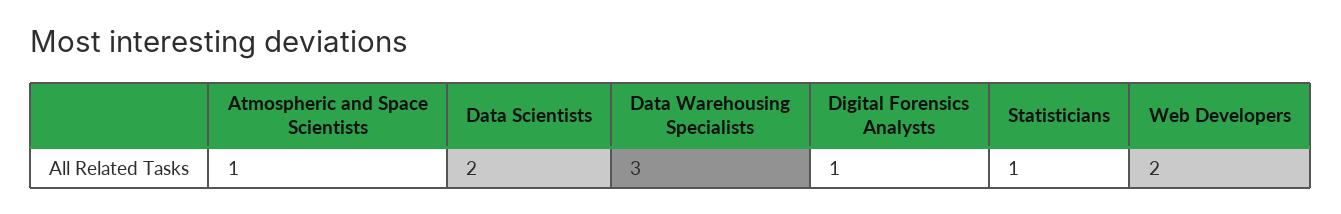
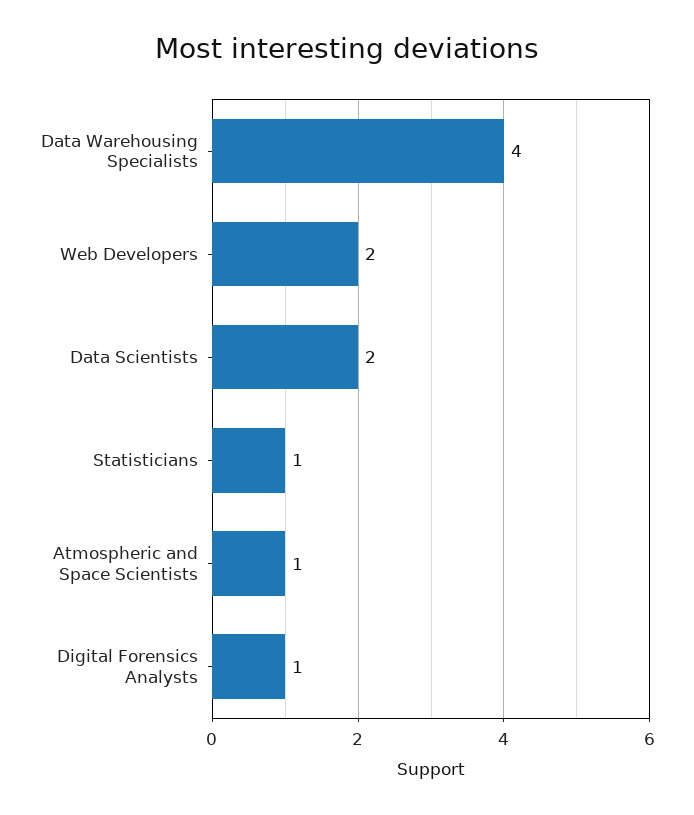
  {
    "Atmospheric and Space Scientists": 1,
    "Data Scientists": 2,
-   "Data Warehousing Specialists": 3,
+   "Data Warehousing Specialists": 4,
    "Digital Forensics Analysts": 1,
    "Statisticians": 1,
    "Web Developers": 2
  }

